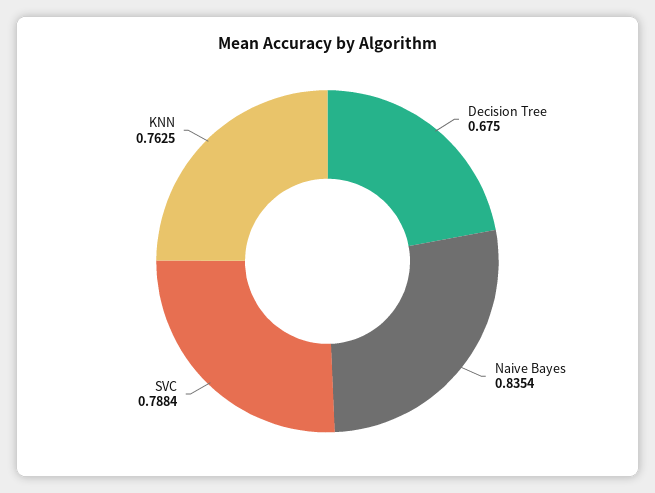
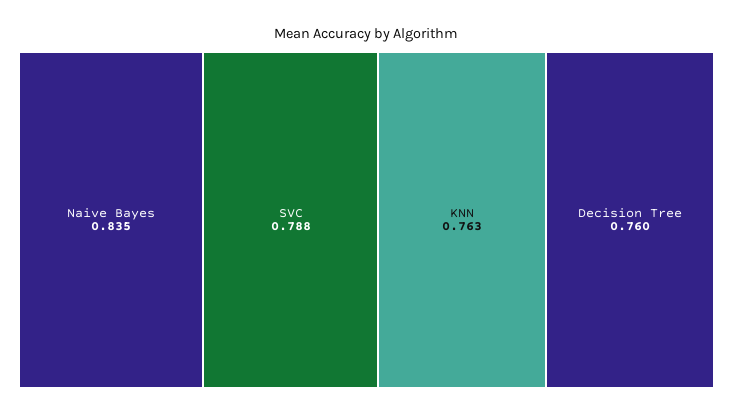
  {
-   "Decision Tree": 0.675,
+   "Decision Tree": 0.76,
    "Naive Bayes": 0.8354,
    "SVC": 0.7884,
    "KNN": 0.7625
  }

